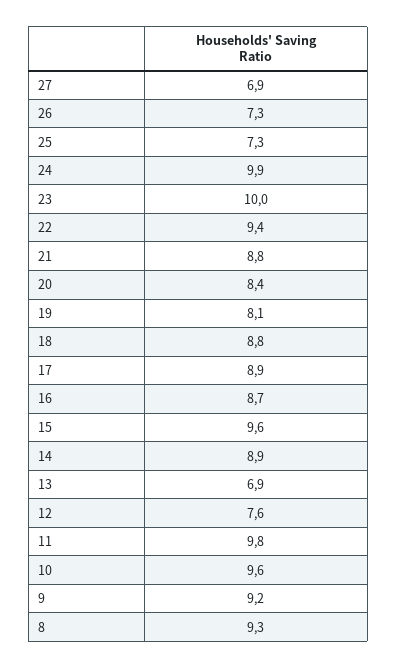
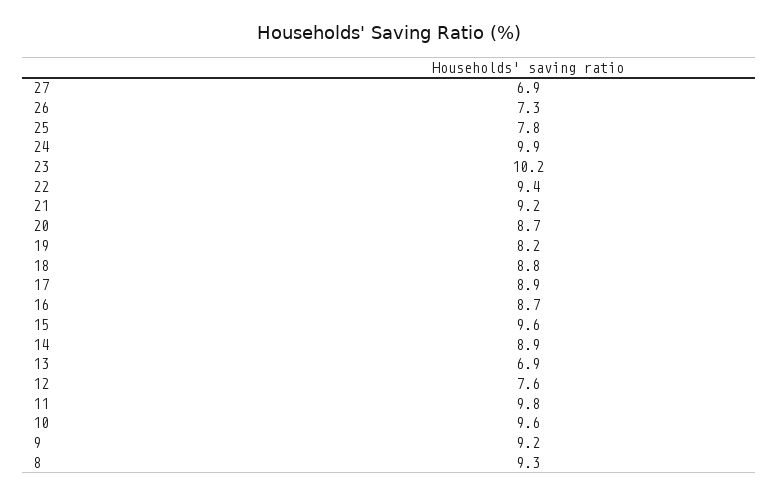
  {
    "27": 6.9,
    "26": 7.3,
-   "25": 7.3,
+   "25": 7.8,
    "24": 9.9,
-   "23": 10,
+   "23": 10.2,
    "22": 9.4,
-   "21": 8.8,
+   "21": 9.2,
-   "20": 8.4,
+   "20": 8.7,
-   "19": 8.1,
+   "19": 8.2,
    "18": 8.8,
    "17": 8.9,
    "16": 8.7,
    "15": 9.6,
    "14": 8.9,
    "13": 6.9,
    "12": 7.6,
    "11": 9.8,
    "10": 9.6,
    "9": 9.2,
    "8": 9.3
  }

